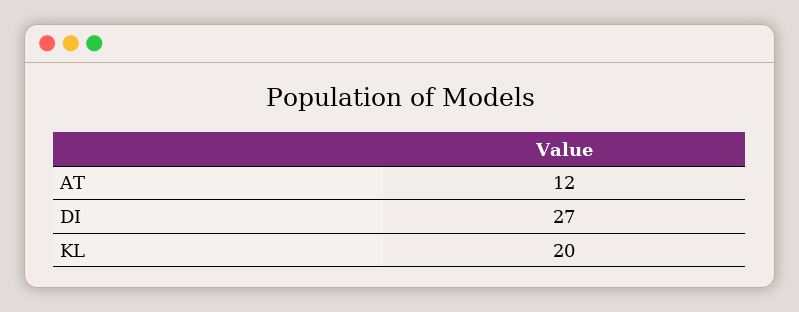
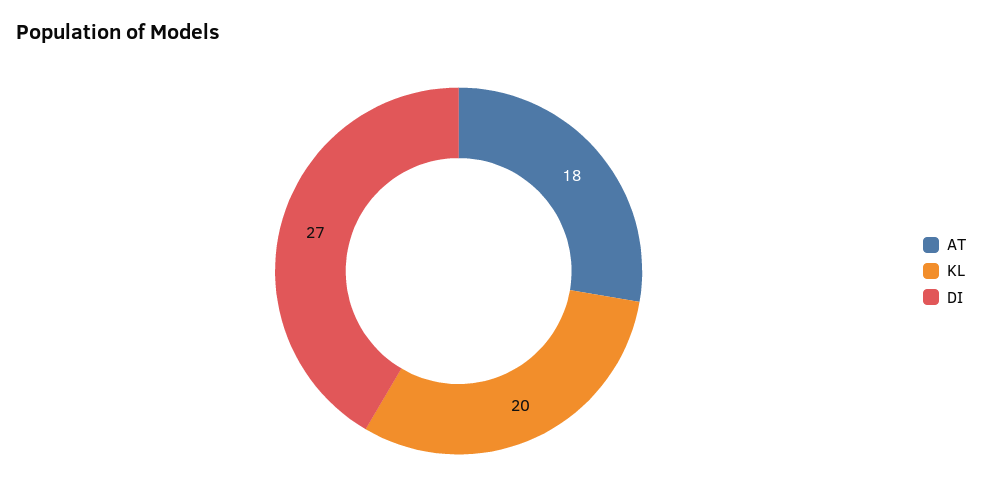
  {
-   "AT": 12,
+   "AT": 18,
    "DI": 27,
    "KL": 20
  }

